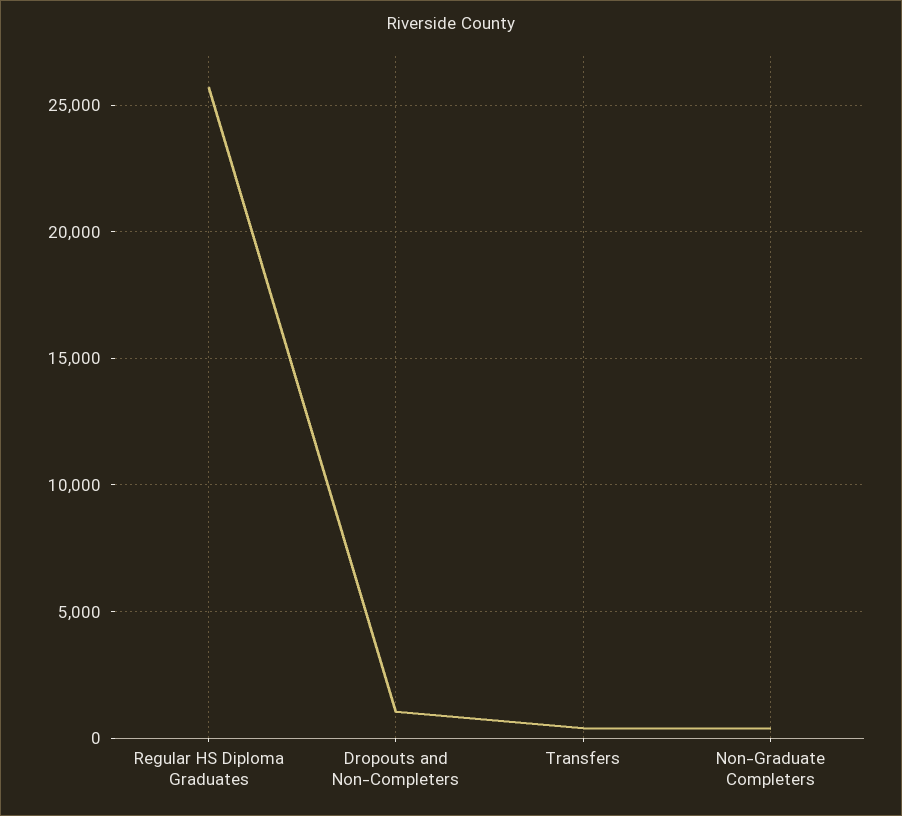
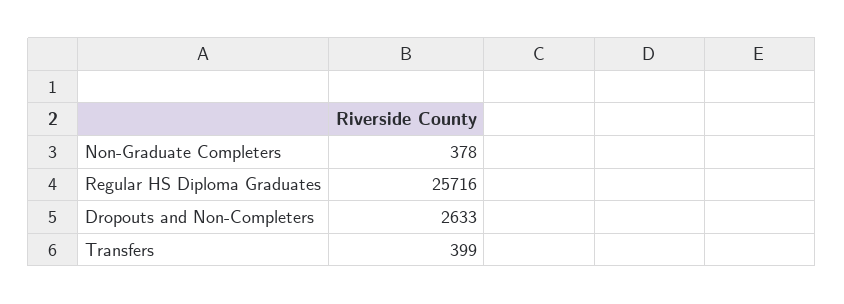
  {
    "Regular HS Diploma Graduates": 25716,
-   "Dropouts and Non-Completers": 1000,
+   "Dropouts and Non-Completers": 2633,
    "Transfers": 399,
    "Non-Graduate Completers": 378
  }

